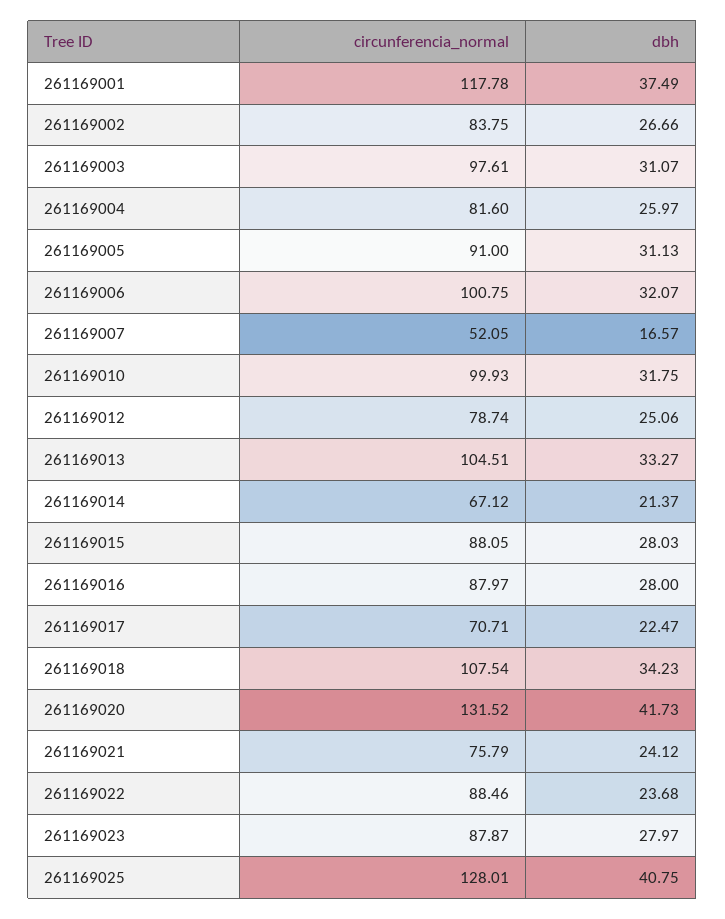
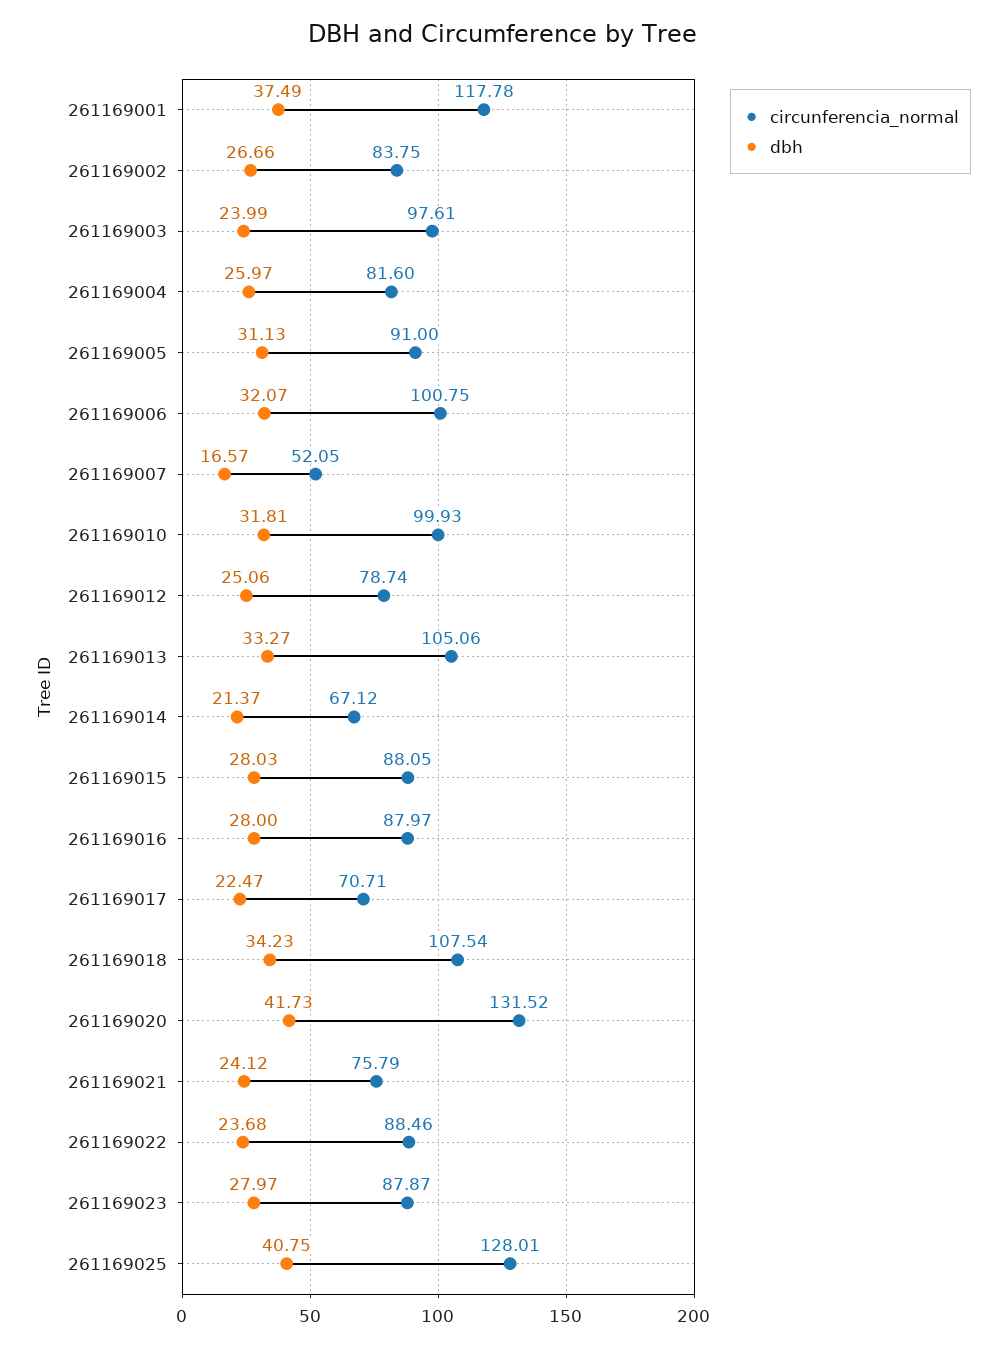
  {
    "circunferencia_normal": {
      "261169001": 117.78,
      "261169002": 83.75,
      "261169003": 97.61,
      "261169004": 81.6,
      "261169005": 91,
      "261169006": 100.75,
      "261169007": 52.05,
      "261169010": 99.93,
      "261169012": 78.74,
-     "261169013": 104.51,
+     "261169013": 105.06,
      "261169014": 67.12,
      "261169015": 88.05,
      "261169016": 87.97,
      "261169017": 70.71,
      "261169018": 107.54,
      "261169020": 131.52,
      "261169021": 75.79,
      "261169022": 88.46,
      "261169023": 87.87,
      "261169025": 128.01
    },
    "dbh": {
      "261169001": 37.49,
      "261169002": 26.66,
-     "261169003": 31.07,
+     "261169003": 23.99,
      "261169004": 25.97,
      "261169005": 31.13,
      "261169006": 32.07,
      "261169007": 16.57,
-     "261169010": 31.75,
+     "261169010": 31.81,
      "261169012": 25.06,
      "261169013": 33.27,
      "261169014": 21.37,
      "261169015": 28.03,
      "261169016": 28,
      "261169017": 22.47,
      "261169018": 34.23,
      "261169020": 41.73,
      "261169021": 24.12,
      "261169022": 23.68,
      "261169023": 27.97,
      "261169025": 40.75
    }
  }

